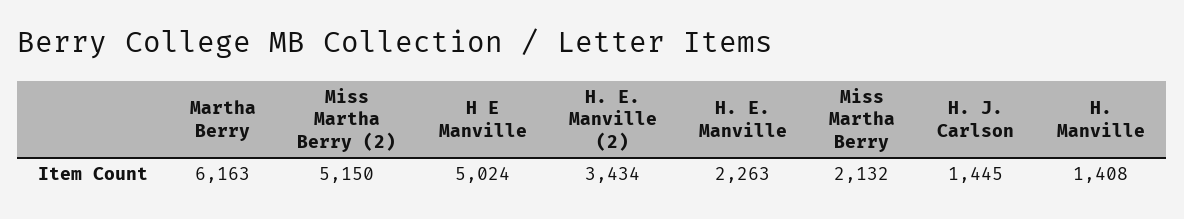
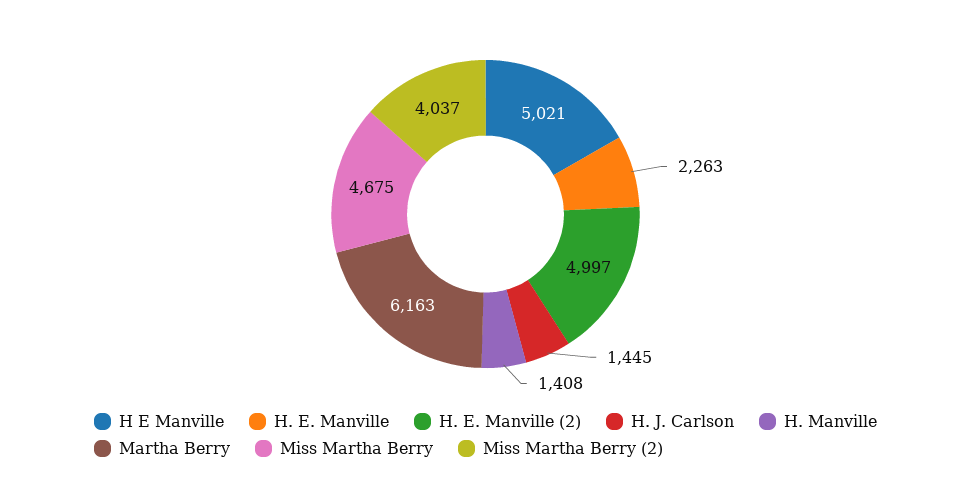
  {
    "Martha Berry": 6163,
-   "Miss Martha Berry (2)": 5150,
+   "Miss Martha Berry (2)": 4037,
-   "H E Manville": 5024,
+   "H E Manville": 5021,
-   "H. E. Manville (2)": 3434,
+   "H. E. Manville (2)": 4997,
    "H. E. Manville": 2263,
-   "Miss Martha Berry": 2132,
+   "Miss Martha Berry": 4675,
    "H. J. Carlson": 1445,
    "H. Manville": 1408
  }

